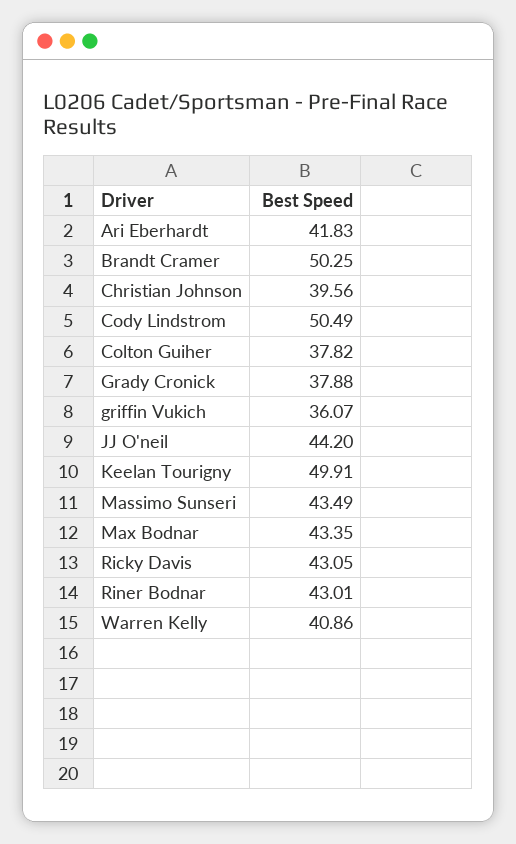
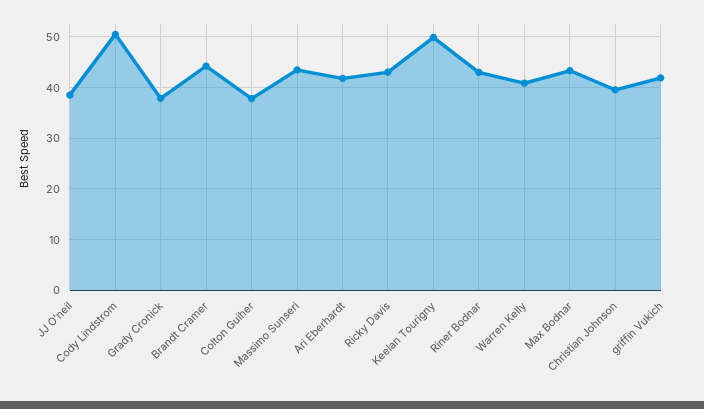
  {
    "Ari Eberhardt": 41.83,
-   "Brandt Cramer": 50.25,
+   "Brandt Cramer": 44,
    "Christian Johnson": 39.56,
    "Cody Lindstrom": 50.49,
    "Colton Guiher": 37.82,
    "Grady Cronick": 37.88,
-   "griffin Vukich": 36.07,
+   "griffin Vukich": 42,
-   "JJ O'neil": 44.2,
+   "JJ O'neil": 38,
    "Keelan Tourigny": 49.91,
    "Massimo Sunseri": 43.49,
    "Max Bodnar": 43.35,
    "Ricky Davis": 43.05,
    "Riner Bodnar": 43.01,
    "Warren Kelly": 40.86
  }

